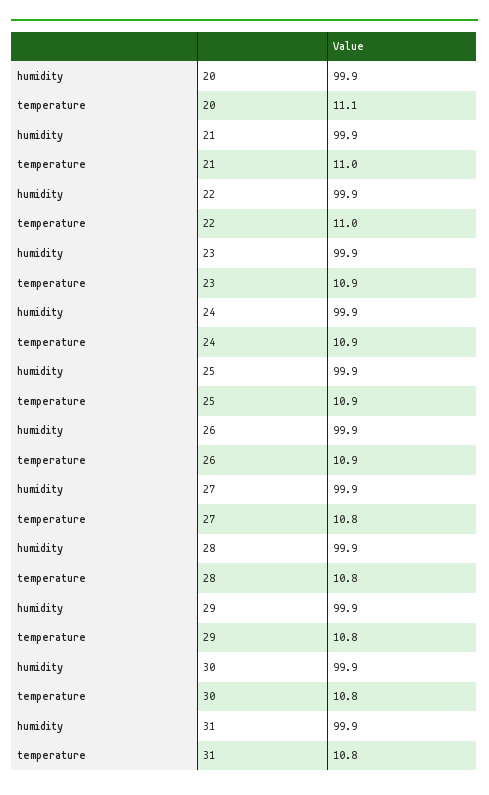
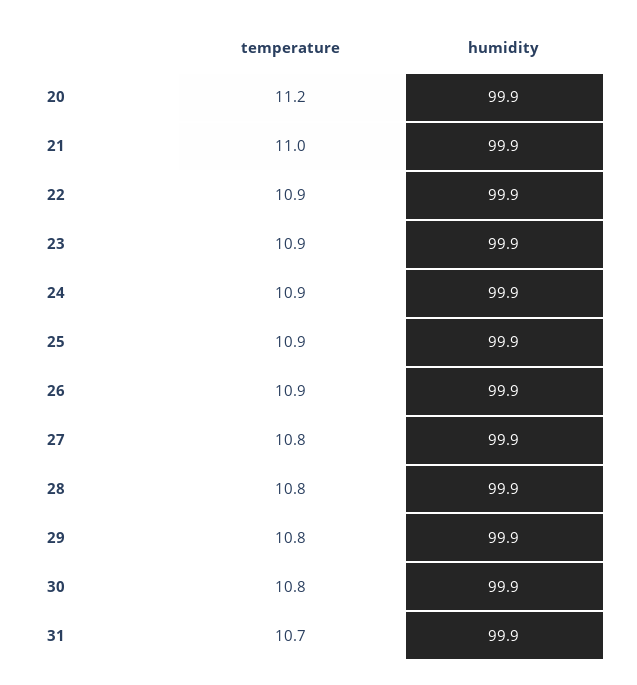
  {
    "humidity": {
      "20": 99.9,
      "21": 99.9,
      "22": 99.9,
      "23": 99.9,
      "24": 99.9,
      "25": 99.9,
      "26": 99.9,
      "27": 99.9,
      "28": 99.9,
      "29": 99.9,
      "30": 99.9,
      "31": 99.9
    },
    "temperature": {
-     "20": 11.1,
+     "20": 11.2,
      "21": 11,
-     "22": 11,
+     "22": 10.9,
      "23": 10.9,
      "24": 10.9,
      "25": 10.9,
      "26": 10.9,
      "27": 10.8,
      "28": 10.8,
      "29": 10.8,
      "30": 10.8,
-     "31": 10.8
+     "31": 10.7
    }
  }

